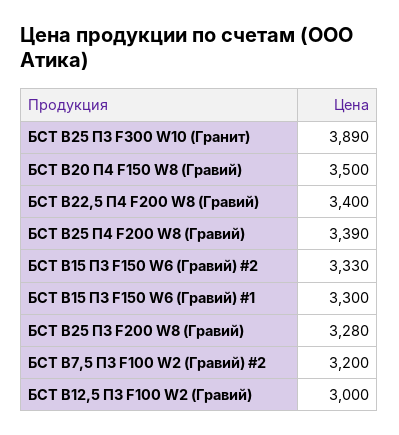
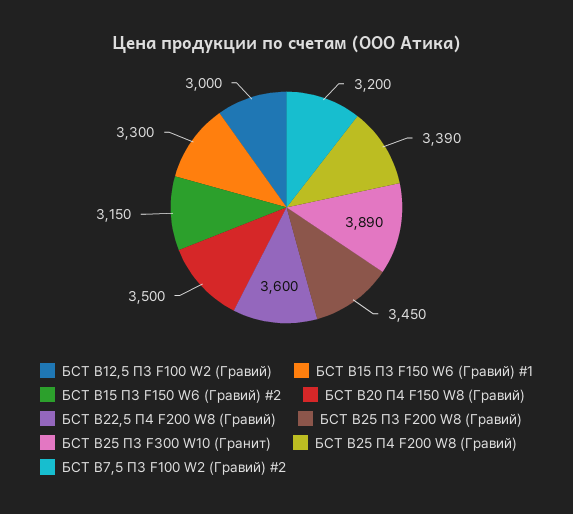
  {
    "БСТ В25 П3 F300 W10 (Гранит)": 3890,
    "БСТ В20 П4 F150 W8 (Гравий)": 3500,
-   "БСТ В22,5 П4 F200 W8 (Гравий)": 3400,
+   "БСТ В22,5 П4 F200 W8 (Гравий)": 3600,
    "БСТ В25 П4 F200 W8 (Гравий)": 3390,
-   "БСТ В15 П3 F150 W6 (Гравий) #2": 3330,
+   "БСТ В15 П3 F150 W6 (Гравий) #2": 3150,
    "БСТ В15 П3 F150 W6 (Гравий) #1": 3300,
-   "БСТ В25 П3 F200 W8 (Гравий)": 3280,
+   "БСТ В25 П3 F200 W8 (Гравий)": 3450,
    "БСТ В7,5 П3 F100 W2 (Гравий) #2": 3200,
    "БСТ В12,5 П3 F100 W2 (Гравий)": 3000
  }

